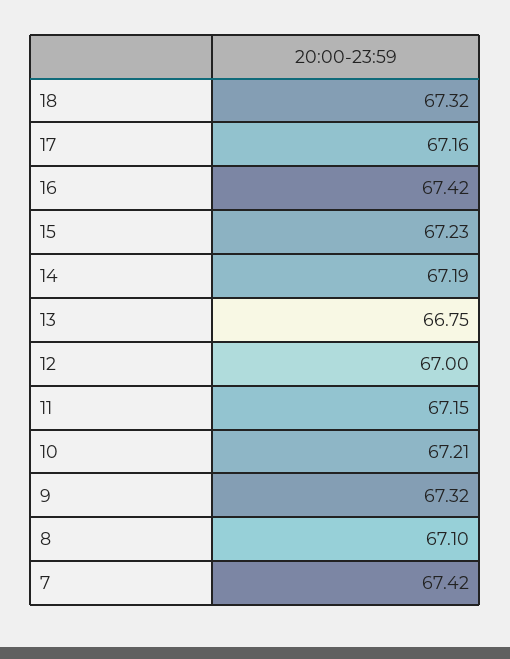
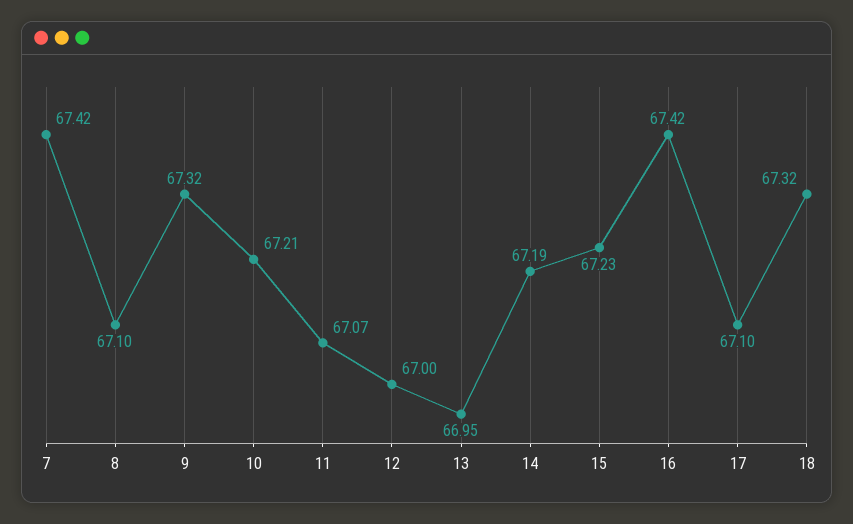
  {
    "18": 67.32,
-   "17": 67.16,
+   "17": 67.1,
    "16": 67.42,
    "15": 67.23,
    "14": 67.19,
-   "13": 66.75,
+   "13": 66.95,
    "12": 67,
-   "11": 67.15,
+   "11": 67.07,
    "10": 67.21,
    "9": 67.32,
    "8": 67.1,
    "7": 67.42
  }

